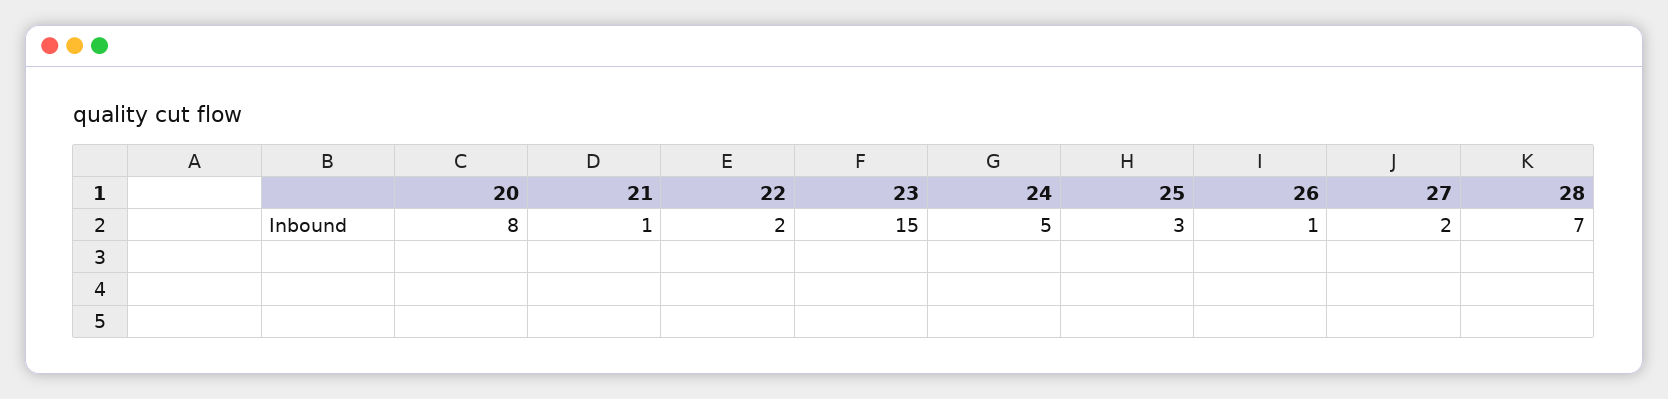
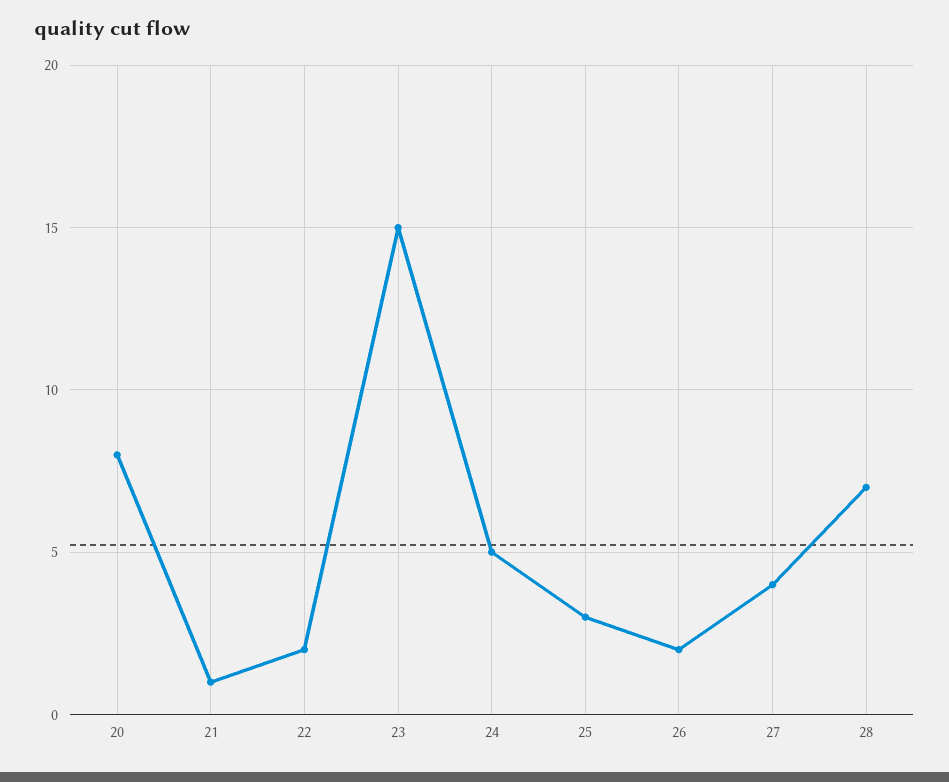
  {
    "20": 8,
    "21": 1,
    "22": 2,
    "23": 15,
    "24": 5,
    "25": 3,
-   "26": 1,
+   "26": 2,
-   "27": 2,
+   "27": 4,
    "28": 7
  }

